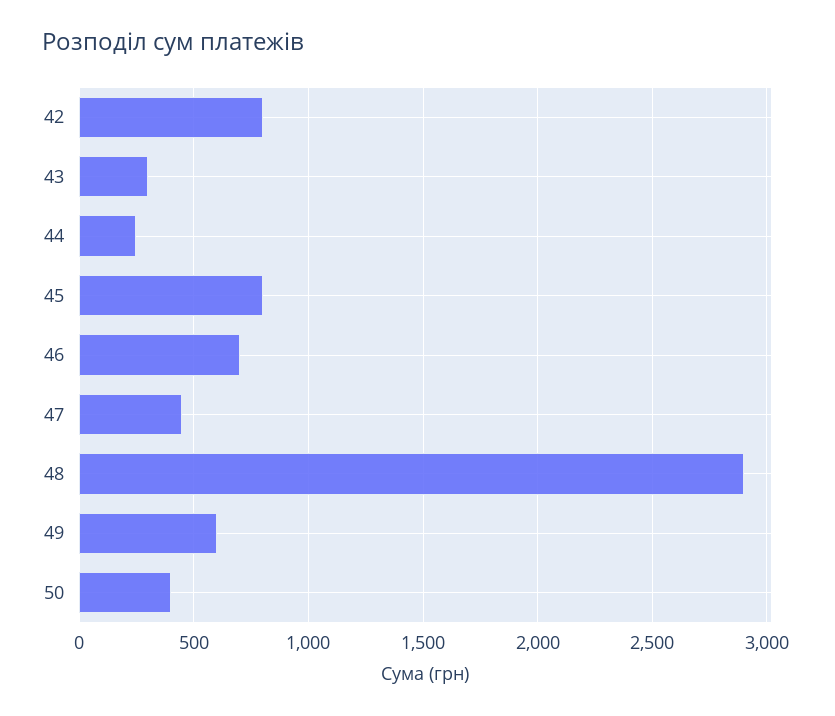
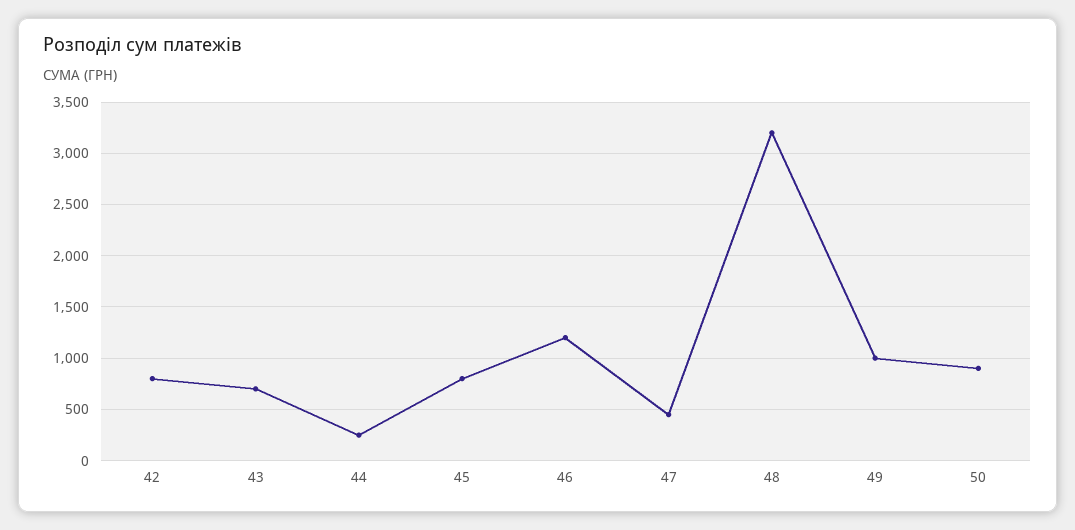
  {
    "42": 800,
-   "43": 300,
+   "43": 700,
    "44": 250,
    "45": 800,
-   "46": 700,
+   "46": 1200,
    "47": 450,
-   "48": 2900,
+   "48": 3200,
-   "49": 600,
+   "49": 1000,
-   "50": 400
+   "50": 900
  }

